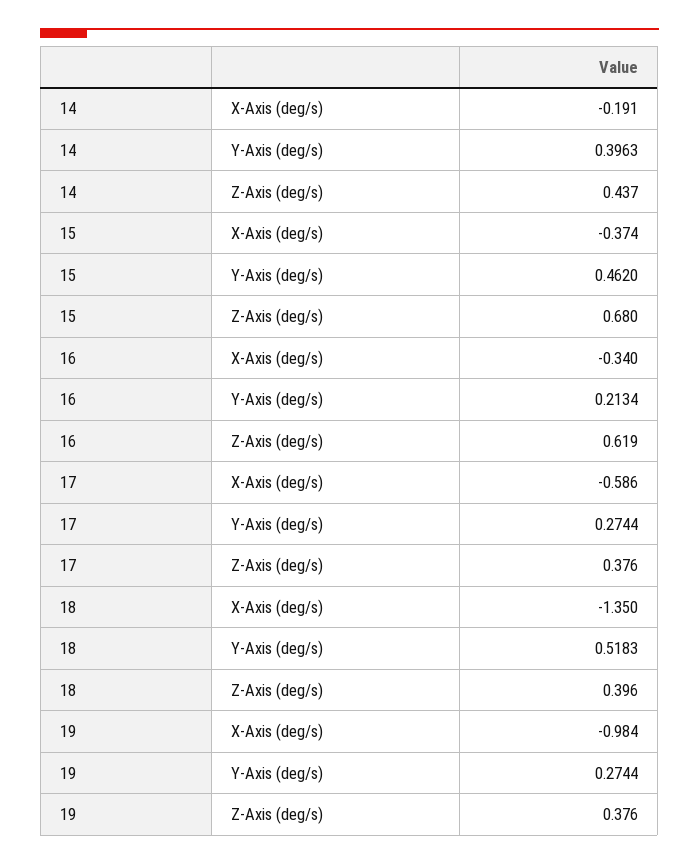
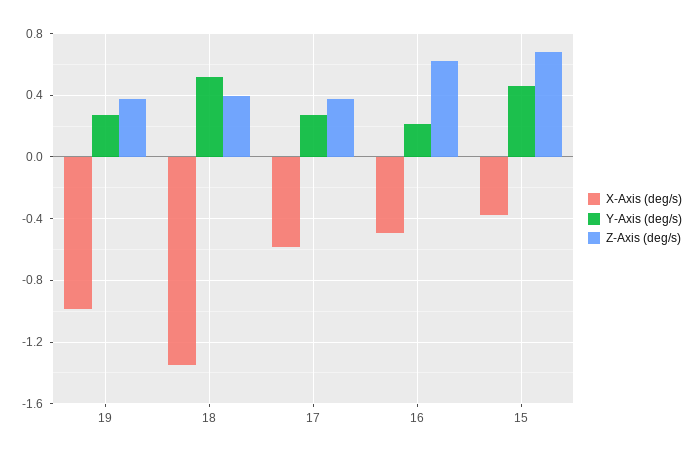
  {
    "X-Axis (deg/s)": {
-     "14": -0.191,
      "15": -0.374,
-     "16": -0.34,
+     "16": -0.5,
      "17": -0.586,
      "18": -1.35,
      "19": -0.984
    },
    "Y-Axis (deg/s)": {
-     "14": 0.3963,
      "15": 0.462,
      "16": 0.2134,
      "17": 0.2744,
      "18": 0.5183,
      "19": 0.2744
    },
    "Z-Axis (deg/s)": {
-     "14": 0.437,
      "15": 0.68,
      "16": 0.619,
      "17": 0.376,
      "18": 0.396,
      "19": 0.376
    }
  }

